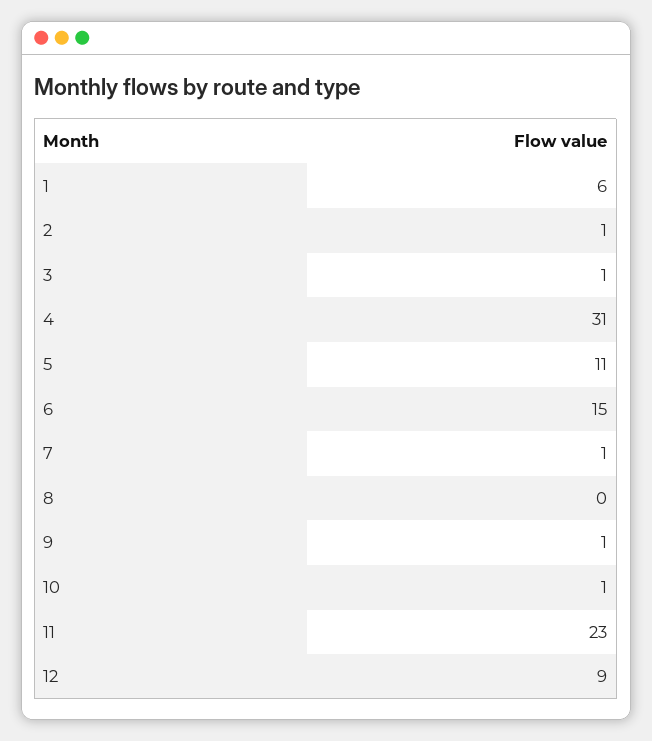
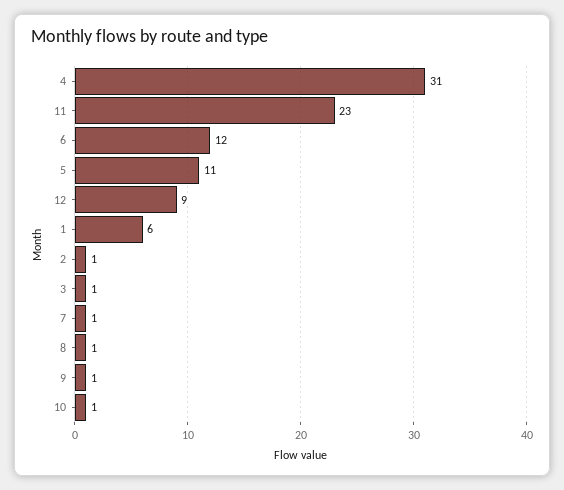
  {
    "1": 6,
    "2": 1,
    "3": 1,
    "4": 31,
    "5": 11,
-   "6": 15,
+   "6": 12,
    "7": 1,
-   "8": 0,
+   "8": 1,
    "9": 1,
    "10": 1,
    "11": 23,
    "12": 9
  }

